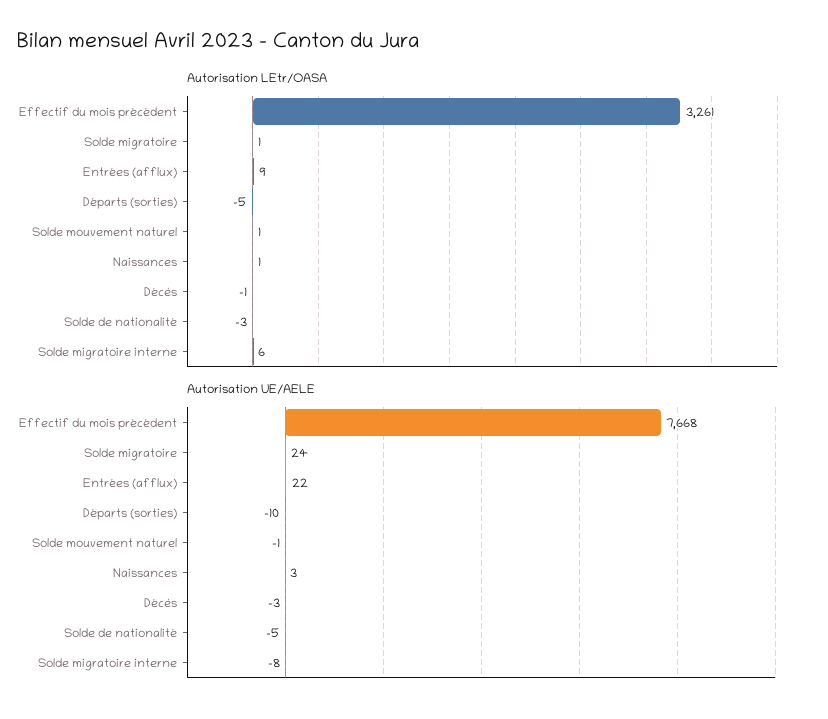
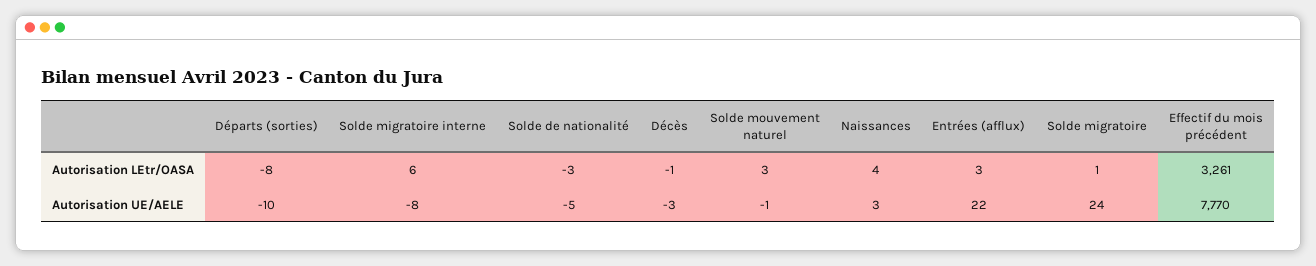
  {
    "Autorisation LEtr/OASA": {
      "Effectif du mois précédent": 3261,
      "Solde migratoire": 1,
-     "Entrées (afflux)": 9,
+     "Entrées (afflux)": 3,
-     "Départs (sorties)": -5,
+     "Départs (sorties)": -8,
-     "Solde mouvement naturel": 1,
+     "Solde mouvement naturel": 3,
-     "Naissances": 1,
+     "Naissances": 4,
      "Décès": -1,
      "Solde de nationalité": -3,
      "Solde migratoire interne": 6
    },
    "Autorisation UE/AELE": {
-     "Effectif du mois précédent": 7668,
+     "Effectif du mois précédent": 7770,
      "Solde migratoire": 24,
      "Entrées (afflux)": 22,
      "Départs (sorties)": -10,
      "Solde mouvement naturel": -1,
      "Naissances": 3,
      "Décès": -3,
      "Solde de nationalité": -5,
      "Solde migratoire interne": -8
    }
  }

